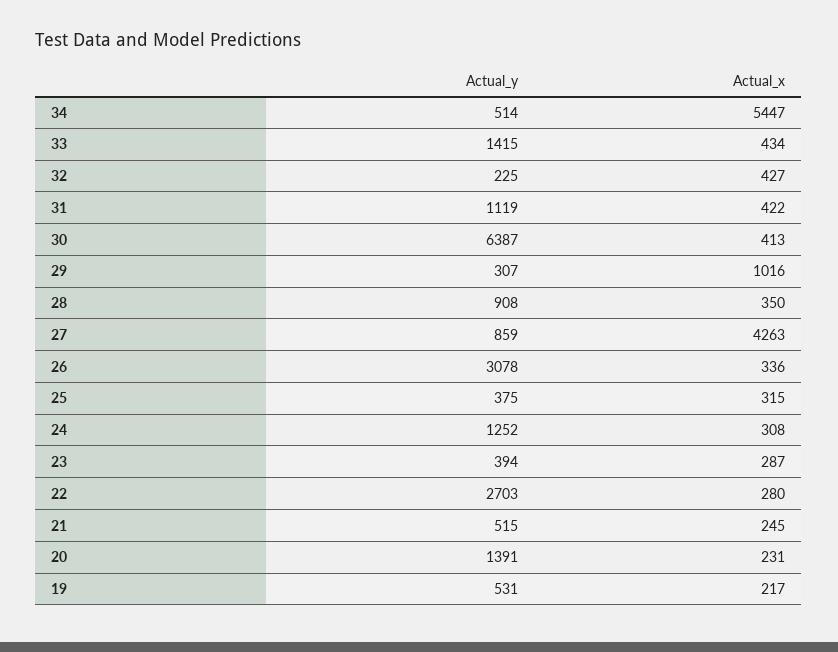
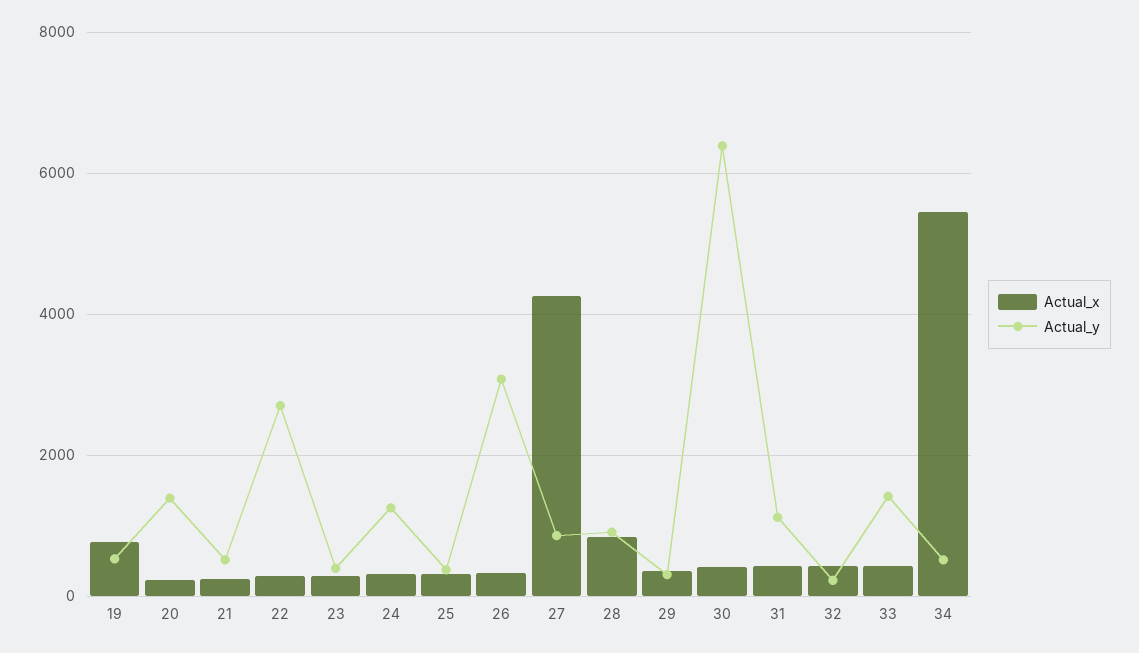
  {
    "Actual_y": {
      "34": 514,
      "33": 1415,
      "32": 225,
      "31": 1119,
      "30": 6387,
      "29": 307,
      "28": 908,
      "27": 859,
      "26": 3078,
      "25": 375,
      "24": 1252,
      "23": 394,
      "22": 2703,
      "21": 515,
      "20": 1391,
      "19": 531
    },
    "Actual_x": {
      "34": 5447,
      "33": 434,
      "32": 427,
      "31": 422,
      "30": 413,
-     "29": 1016,
+     "29": 400,
-     "28": 350,
+     "28": 800,
      "27": 4263,
      "26": 336,
      "25": 315,
      "24": 308,
      "23": 287,
      "22": 280,
      "21": 245,
      "20": 231,
-     "19": 217
+     "19": 800
    }
  }

